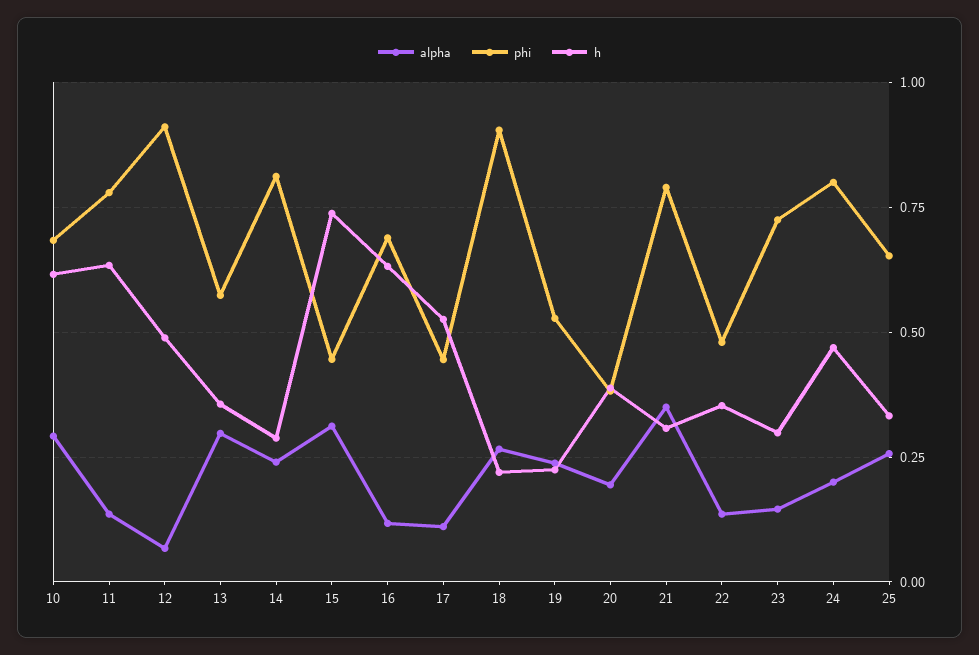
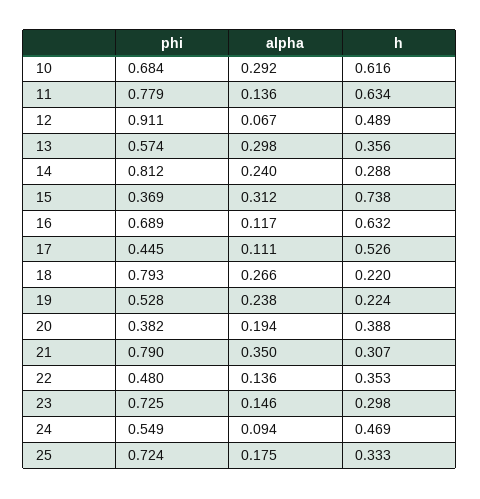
  {
    "alpha": {
      "10": 0.292,
      "11": 0.136,
      "12": 0.067,
      "13": 0.298,
      "14": 0.24,
      "15": 0.312,
      "16": 0.117,
      "17": 0.111,
      "18": 0.266,
      "19": 0.238,
      "20": 0.194,
      "21": 0.35,
      "22": 0.136,
      "23": 0.146,
-     "24": 0.2,
+     "24": 0.094,
-     "25": 0.25
+     "25": 0.175
    },
    "phi": {
      "10": 0.684,
      "11": 0.779,
      "12": 0.911,
      "13": 0.574,
      "14": 0.812,
-     "15": 0.45,
+     "15": 0.369,
      "16": 0.689,
      "17": 0.445,
-     "18": 0.9,
+     "18": 0.793,
      "19": 0.528,
      "20": 0.382,
      "21": 0.79,
      "22": 0.48,
      "23": 0.725,
-     "24": 0.8,
+     "24": 0.549,
-     "25": 0.65
+     "25": 0.724
    },
    "h": {
      "10": 0.616,
      "11": 0.634,
      "12": 0.489,
      "13": 0.356,
      "14": 0.288,
      "15": 0.738,
      "16": 0.632,
      "17": 0.526,
      "18": 0.22,
      "19": 0.224,
      "20": 0.388,
      "21": 0.307,
      "22": 0.353,
      "23": 0.298,
      "24": 0.469,
      "25": 0.333
    }
  }

